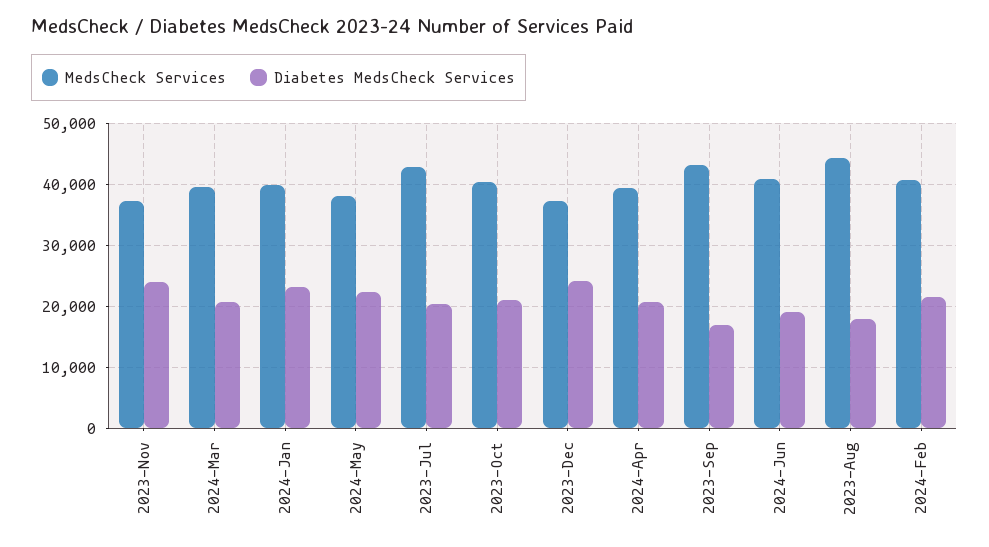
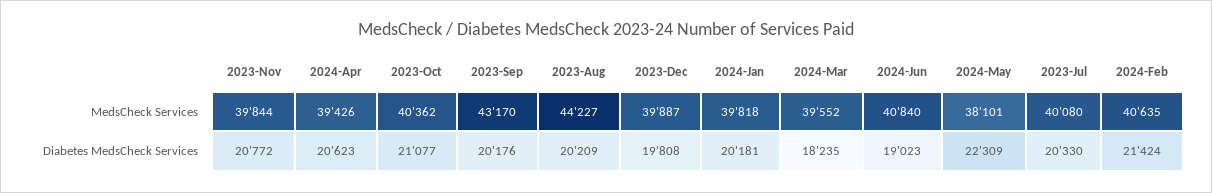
  {
    "MedsCheck Services": {
-     "2023-Nov": 37000,
+     "2023-Nov": 39844,
      "2024-Mar": 39552,
      "2024-Jan": 39818,
      "2024-May": 38101,
-     "2023-Jul": 43000,
+     "2023-Jul": 40080,
      "2023-Oct": 40362,
-     "2023-Dec": 37000,
+     "2023-Dec": 39887,
      "2024-Apr": 39426,
      "2023-Sep": 43170,
      "2024-Jun": 40840,
      "2023-Aug": 44227,
      "2024-Feb": 40635
    },
    "Diabetes MedsCheck Services": {
-     "2023-Nov": 24000,
+     "2023-Nov": 20772,
-     "2024-Mar": 21000,
+     "2024-Mar": 18235,
-     "2024-Jan": 23000,
+     "2024-Jan": 20181,
      "2024-May": 22309,
      "2023-Jul": 20330,
      "2023-Oct": 21077,
-     "2023-Dec": 24000,
+     "2023-Dec": 19808,
      "2024-Apr": 20623,
-     "2023-Sep": 17000,
+     "2023-Sep": 20176,
      "2024-Jun": 19023,
-     "2023-Aug": 18000,
+     "2023-Aug": 20209,
      "2024-Feb": 21424
    }
  }

